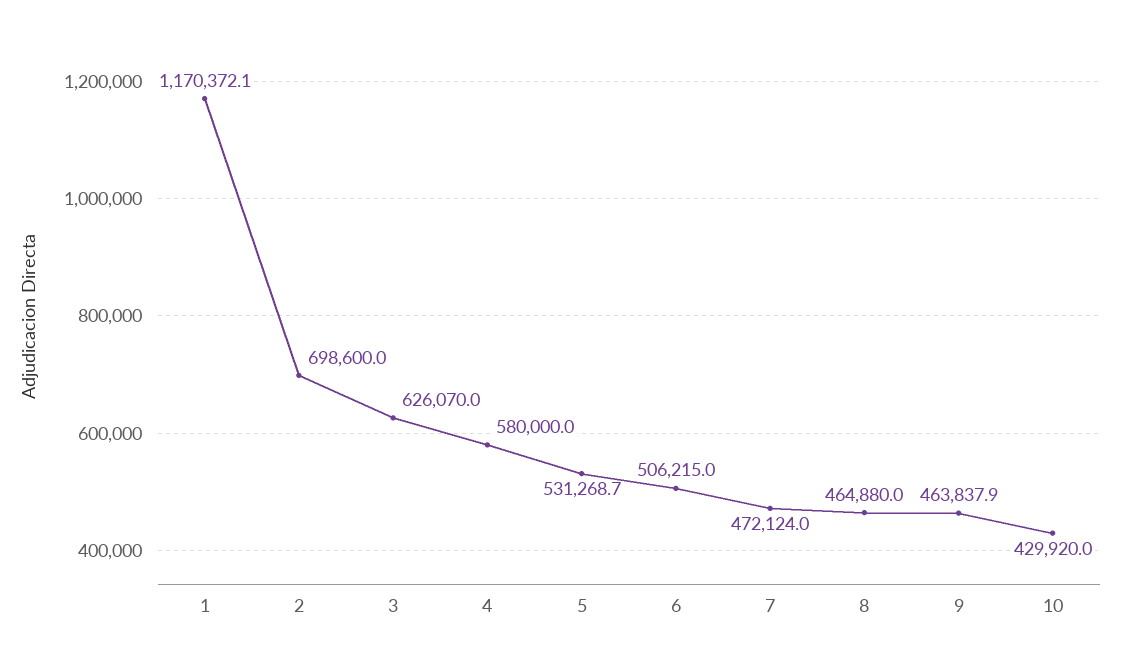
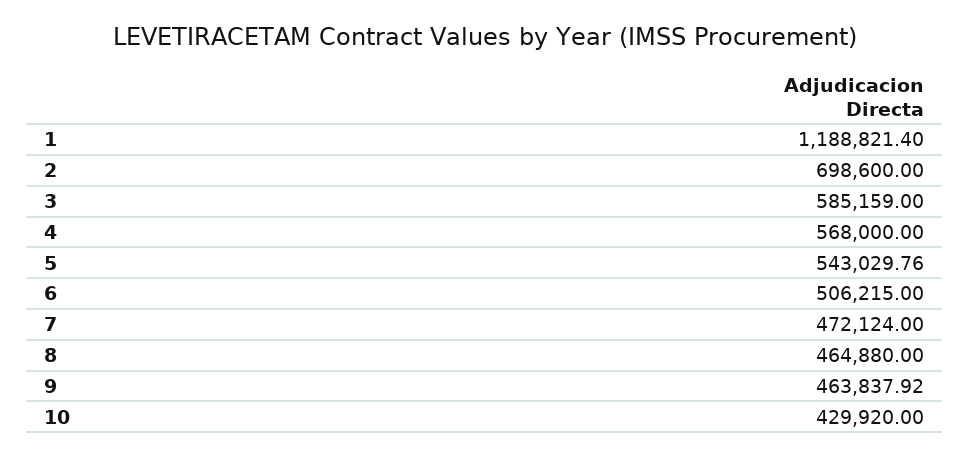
  {
-   "1": 1170372.1,
+   "1": 1188821.4,
    "2": 698600,
-   "3": 626070,
+   "3": 585159,
-   "4": 580000,
+   "4": 568000,
-   "5": 531268.7,
+   "5": 543029.76,
    "6": 506215,
    "7": 472124,
    "8": 464880,
    "9": 463837.92,
    "10": 429920
  }

